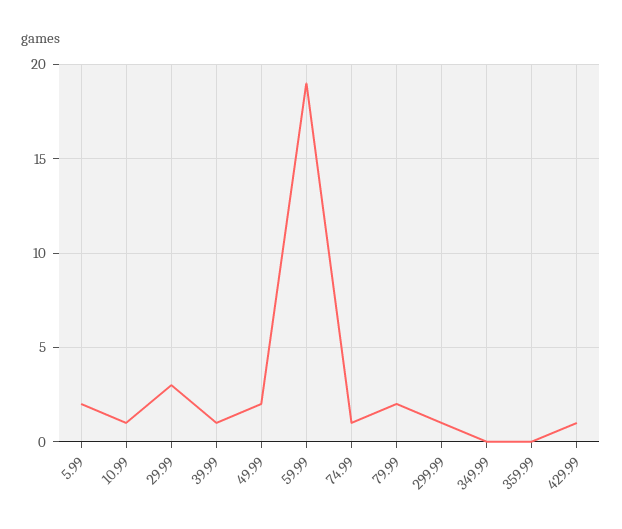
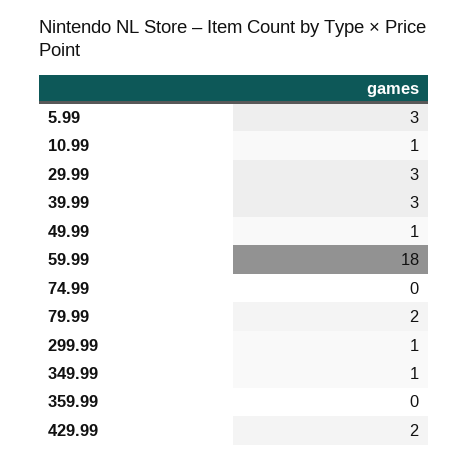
  {
-   "5.99": 2,
+   "5.99": 3,
    "10.99": 1,
    "29.99": 3,
-   "39.99": 1,
+   "39.99": 3,
-   "49.99": 2,
+   "49.99": 1,
-   "59.99": 19,
+   "59.99": 18,
-   "74.99": 1,
+   "74.99": 0,
    "79.99": 2,
    "299.99": 1,
-   "349.99": 0,
+   "349.99": 1,
    "359.99": 0,
-   "429.99": 1
+   "429.99": 2
  }

